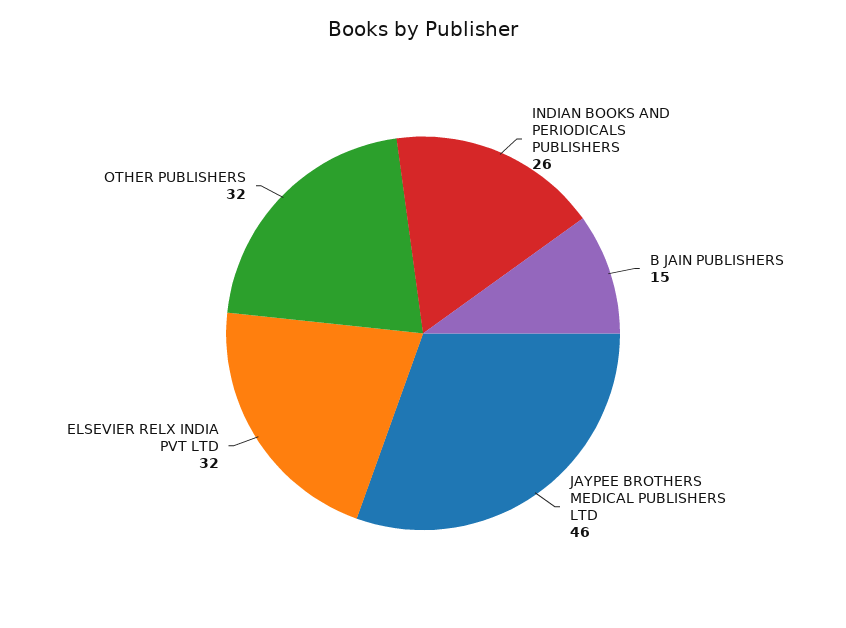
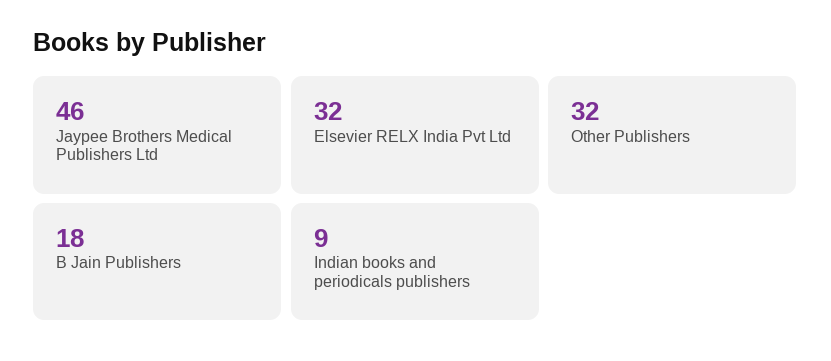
  {
-   "INDIAN BOOKS AND PERIODICALS PUBLISHERS": 26,
+   "INDIAN BOOKS AND PERIODICALS PUBLISHERS": 9,
-   "B JAIN PUBLISHERS": 15,
+   "B JAIN PUBLISHERS": 18,
    "JAYPEE BROTHERS MEDICAL PUBLISHERS LTD": 46,
    "ELSEVIER RELX INDIA PVT LTD": 32,
    "OTHER PUBLISHERS": 32
  }

